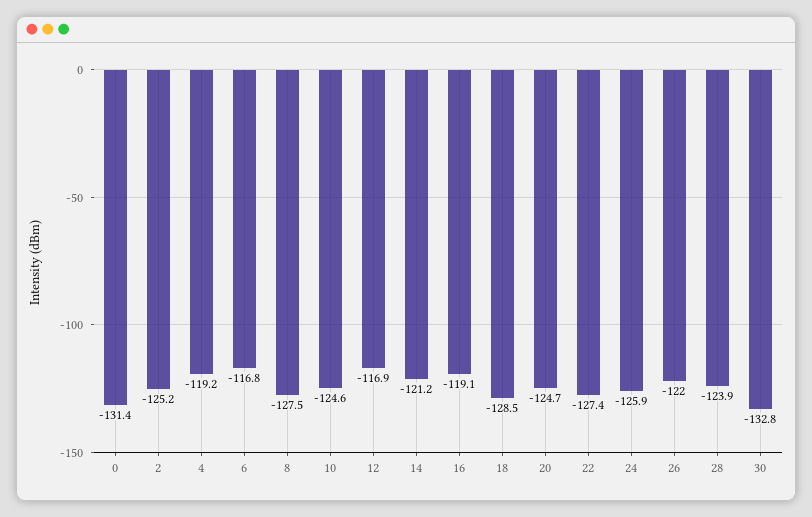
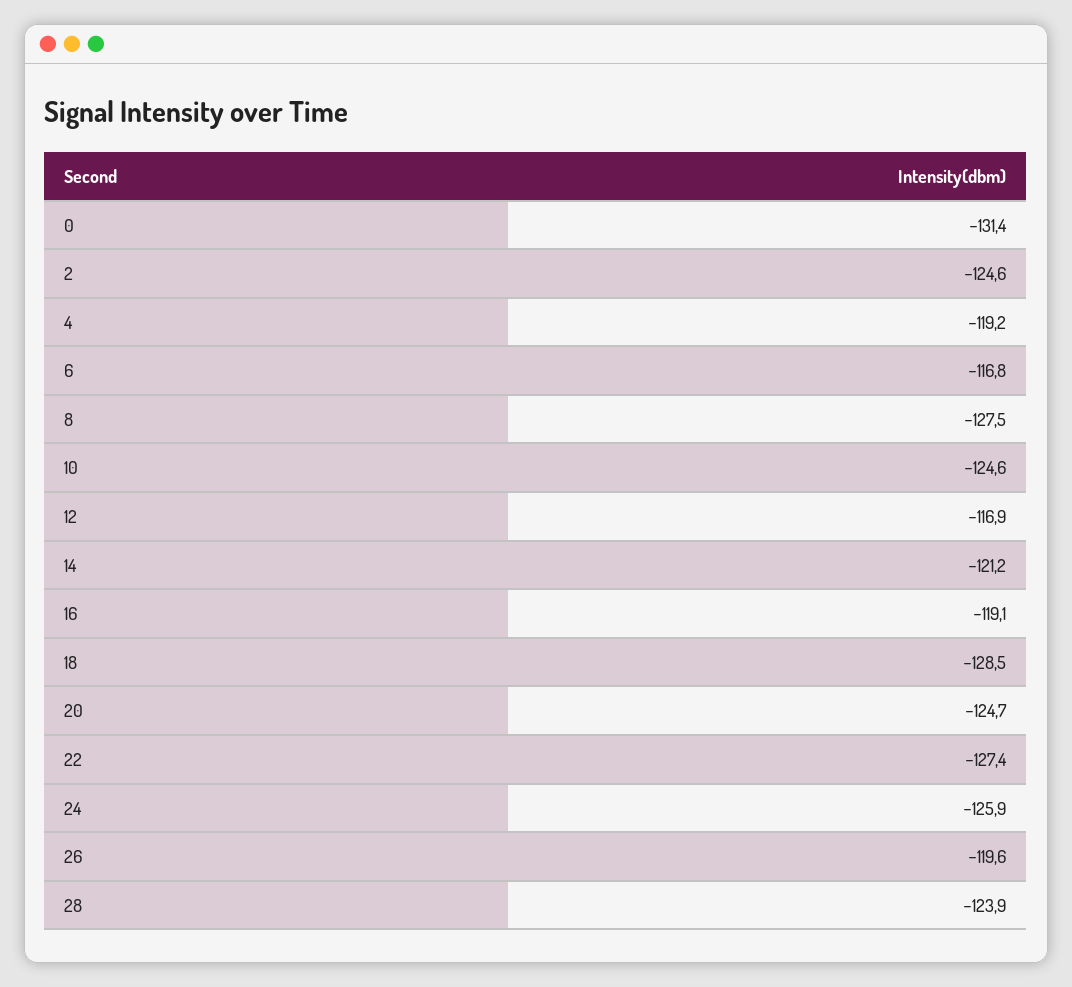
  {
    "0": -131.4,
-   "2": -125.2,
+   "2": -124.6,
    "4": -119.2,
    "6": -116.8,
    "8": -127.5,
    "10": -124.6,
    "12": -116.9,
    "14": -121.2,
    "16": -119.1,
    "18": -128.5,
    "20": -124.7,
    "22": -127.4,
    "24": -125.9,
-   "26": -122,
+   "26": -119.6,
-   "28": -123.9,
+   "28": -123.9
-   "30": -132.8
  }

